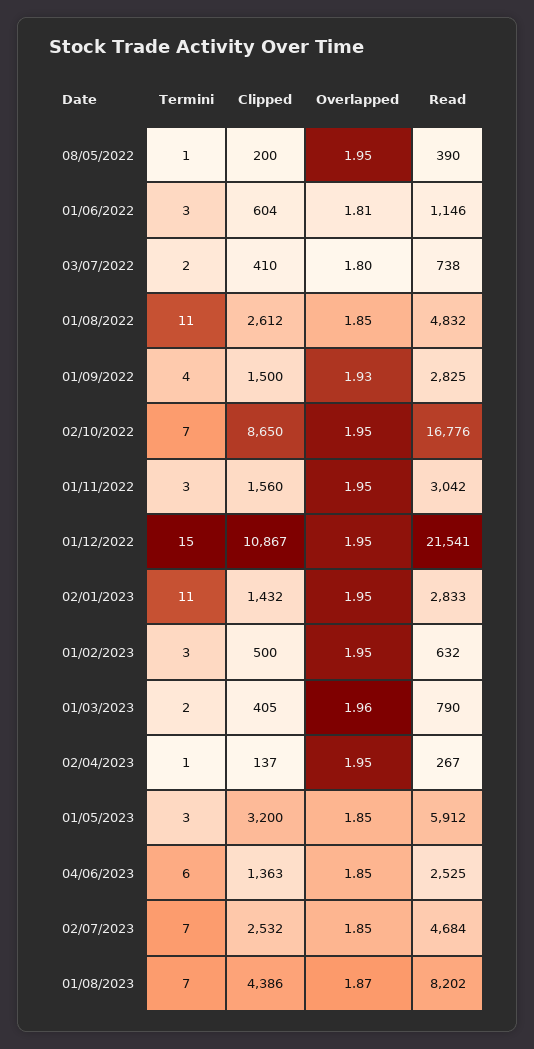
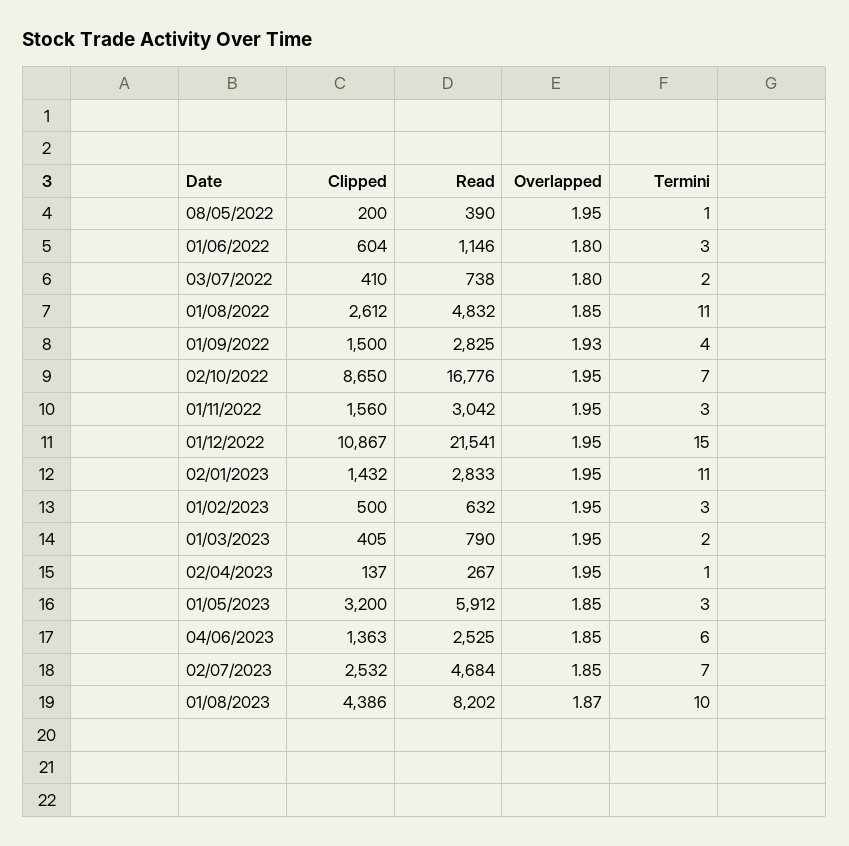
  {
    "Termini": {
      "08/05/2022": 1,
      "01/06/2022": 3,
      "03/07/2022": 2,
      "01/08/2022": 11,
      "01/09/2022": 4,
      "02/10/2022": 7,
      "01/11/2022": 3,
      "01/12/2022": 15,
      "02/01/2023": 11,
      "01/02/2023": 3,
      "01/03/2023": 2,
      "02/04/2023": 1,
      "01/05/2023": 3,
      "04/06/2023": 6,
      "02/07/2023": 7,
-     "01/08/2023": 7
+     "01/08/2023": 10
    },
    "Clipped": {
      "08/05/2022": 200,
      "01/06/2022": 604,
      "03/07/2022": 410,
      "01/08/2022": 2612,
      "01/09/2022": 1500,
      "02/10/2022": 8650,
      "01/11/2022": 1560,
      "01/12/2022": 10867,
      "02/01/2023": 1432,
      "01/02/2023": 500,
      "01/03/2023": 405,
      "02/04/2023": 137,
      "01/05/2023": 3200,
      "04/06/2023": 1363,
      "02/07/2023": 2532,
      "01/08/2023": 4386
    },
    "Overlapped": {
      "08/05/2022": 1.95,
-     "01/06/2022": 1.81,
+     "01/06/2022": 1.8,
      "03/07/2022": 1.8,
      "01/08/2022": 1.85,
      "01/09/2022": 1.93,
      "02/10/2022": 1.95,
      "01/11/2022": 1.95,
      "01/12/2022": 1.95,
      "02/01/2023": 1.95,
      "01/02/2023": 1.95,
-     "01/03/2023": 1.96,
+     "01/03/2023": 1.95,
      "02/04/2023": 1.95,
      "01/05/2023": 1.85,
      "04/06/2023": 1.85,
      "02/07/2023": 1.85,
      "01/08/2023": 1.87
    },
    "Read": {
      "08/05/2022": 390,
      "01/06/2022": 1146,
      "03/07/2022": 738,
      "01/08/2022": 4832,
      "01/09/2022": 2825,
      "02/10/2022": 16776,
      "01/11/2022": 3042,
      "01/12/2022": 21541,
      "02/01/2023": 2833,
      "01/02/2023": 632,
      "01/03/2023": 790,
      "02/04/2023": 267,
      "01/05/2023": 5912,
      "04/06/2023": 2525,
      "02/07/2023": 4684,
      "01/08/2023": 8202
    }
  }

